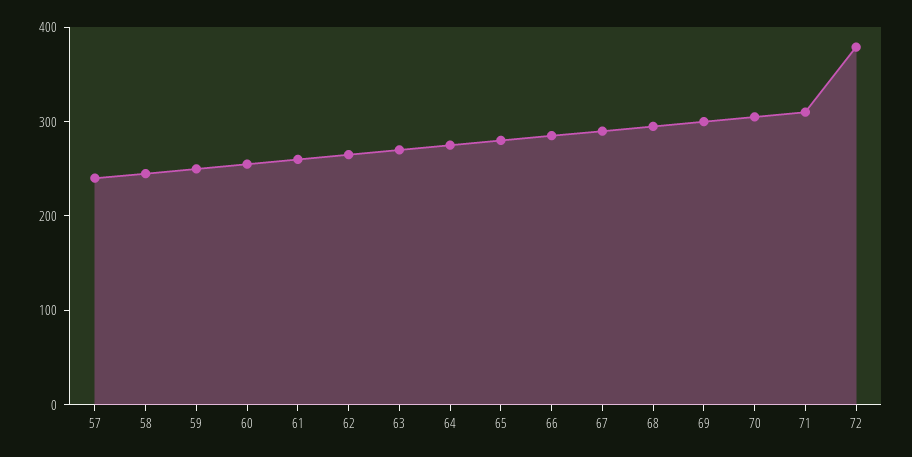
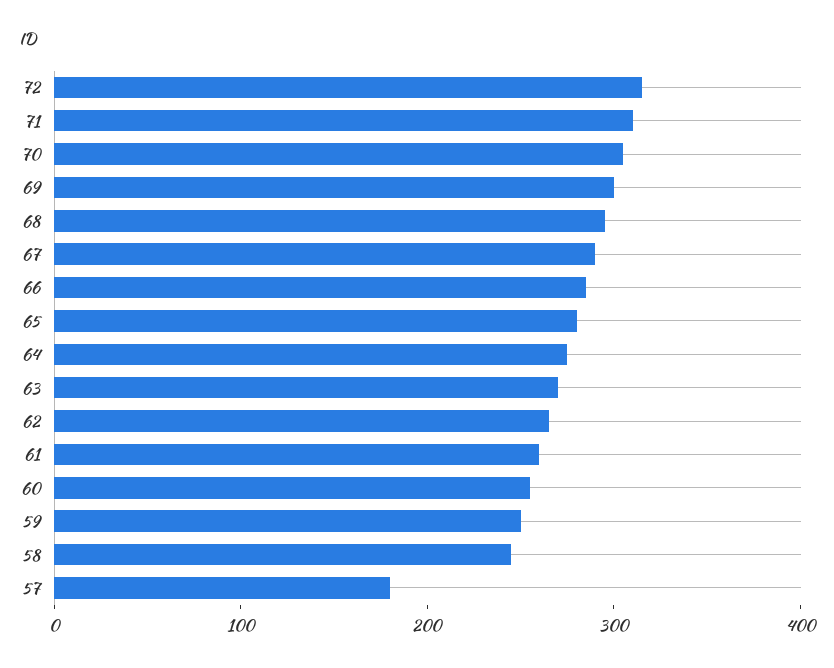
  {
-   "57": 240,
+   "57": 180,
    "58": 240,
    "59": 260,
    "60": 260,
    "61": 260,
    "62": 260,
    "63": 280,
    "64": 280,
    "65": 280,
    "66": 280,
    "67": 300,
    "68": 300,
    "69": 300,
    "70": 300,
    "71": 320,
-   "72": 380
+   "72": 320
  }

